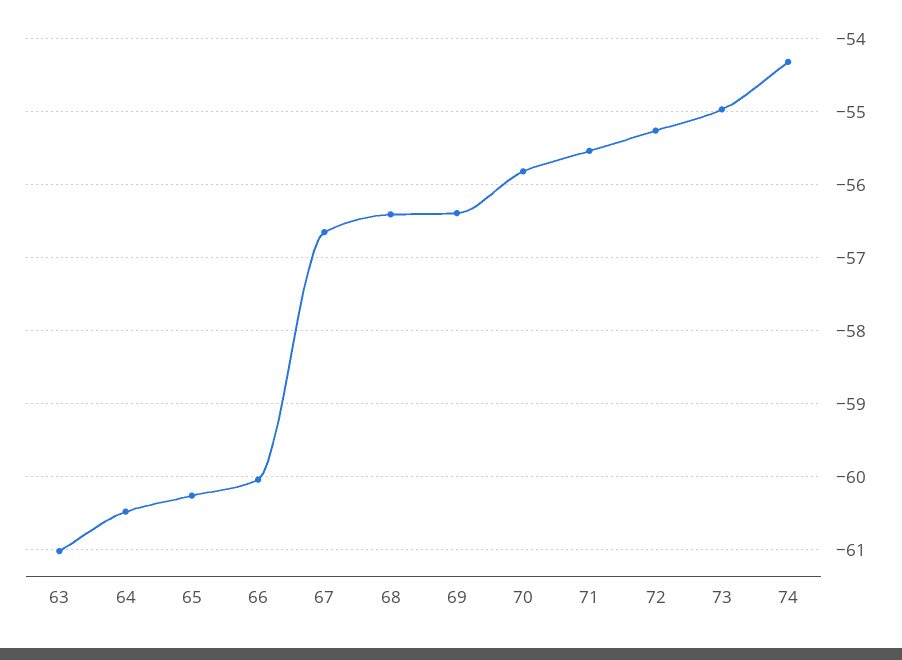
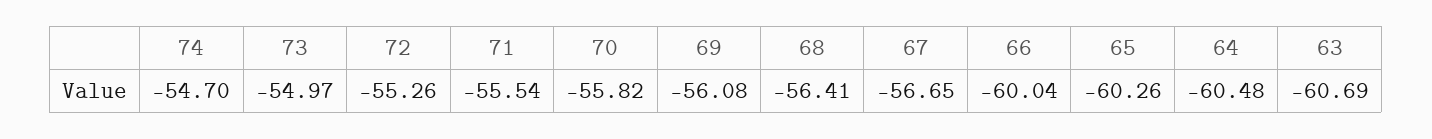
  {
-   "63": -61,
+   "63": -60.69,
    "64": -60.48,
    "65": -60.26,
    "66": -60.04,
    "67": -56.65,
    "68": -56.41,
-   "69": -56.4,
+   "69": -56.08,
    "70": -55.82,
    "71": -55.54,
    "72": -55.26,
    "73": -54.97,
-   "74": -54.3
+   "74": -54.7
  }

